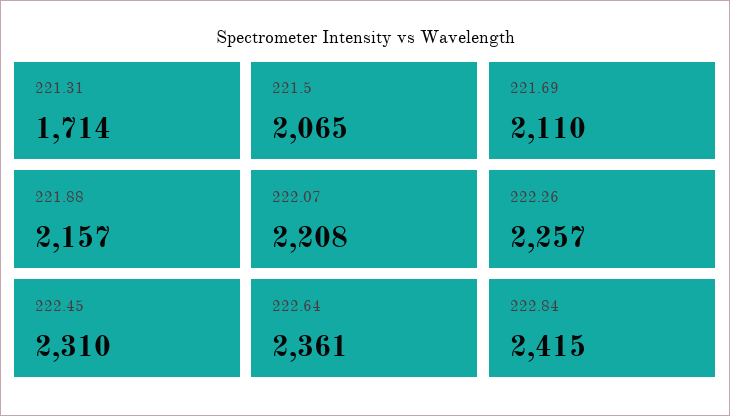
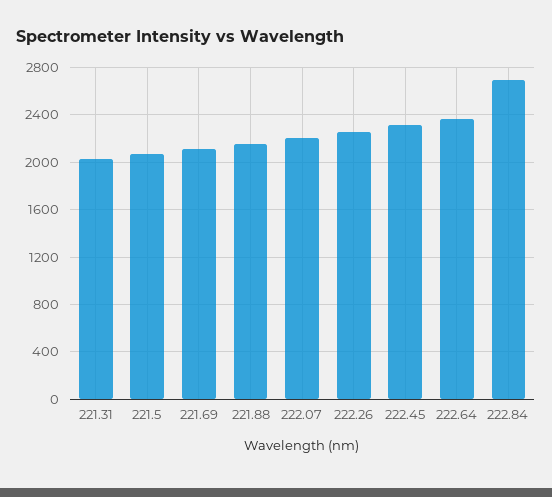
  {
-   "221.31": 1714,
+   "221.31": 2000,
    "221.5": 2065,
    "221.69": 2110,
    "221.88": 2157,
    "222.07": 2208,
    "222.26": 2257,
    "222.45": 2310,
    "222.64": 2361,
-   "222.84": 2415
+   "222.84": 2700
  }

